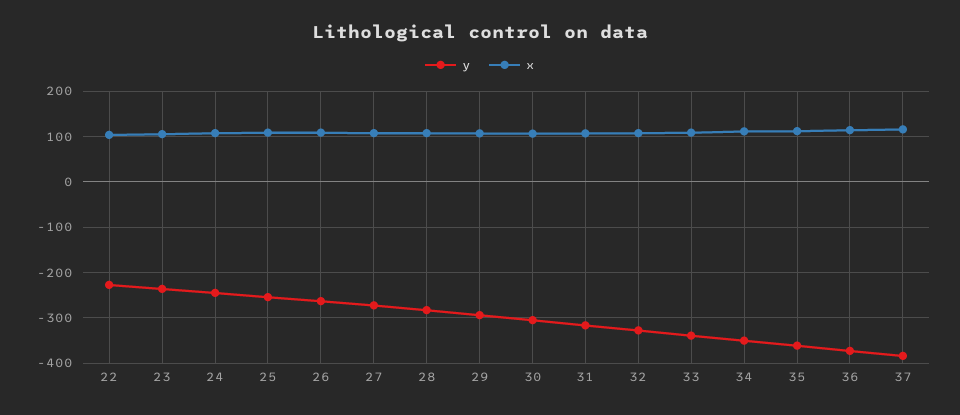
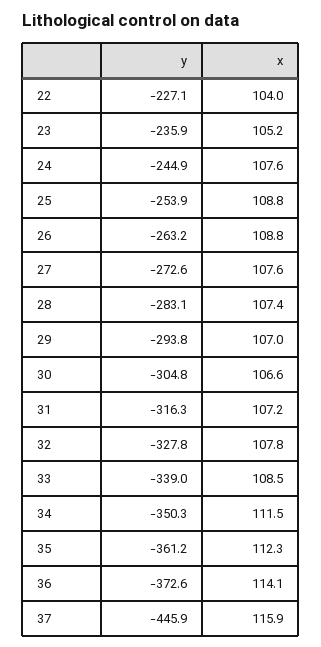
  {
    "y": {
      "22": -227.1,
      "23": -235.9,
      "24": -244.9,
      "25": -253.9,
      "26": -263.2,
      "27": -272.6,
      "28": -283.1,
      "29": -293.8,
      "30": -304.8,
      "31": -316.3,
      "32": -327.8,
      "33": -339,
      "34": -350.3,
      "35": -361.2,
      "36": -372.6,
-     "37": -380
+     "37": -445.9
    },
    "x": {
      "22": 104,
      "23": 105.2,
      "24": 107.6,
      "25": 108.8,
      "26": 108.8,
      "27": 107.6,
      "28": 107.4,
      "29": 107,
      "30": 106.6,
      "31": 107.2,
      "32": 107.8,
      "33": 108.5,
      "34": 111.5,
      "35": 112.3,
      "36": 114.1,
      "37": 115.9
    }
  }

